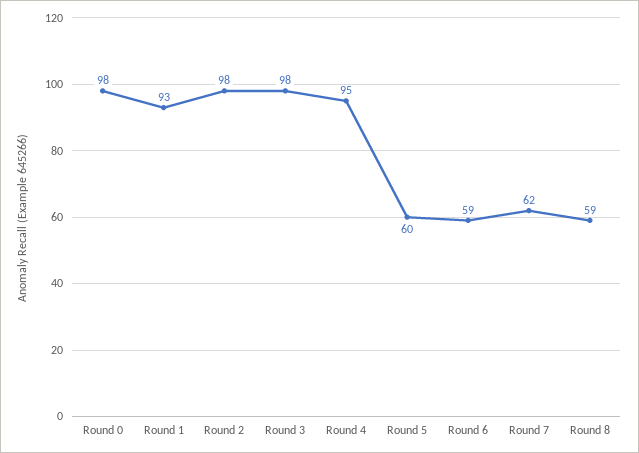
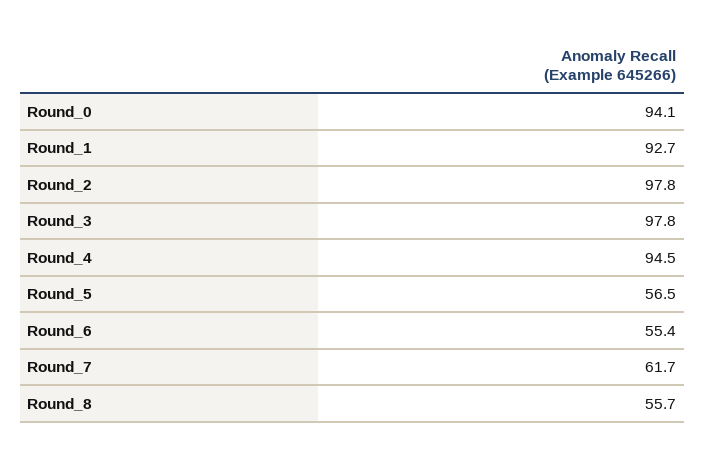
  {
-   "Round 0": 98,
+   "Round 0": 94.1,
    "Round 1": 92.7,
    "Round 2": 97.8,
    "Round 3": 97.8,
    "Round 4": 94.5,
-   "Round 5": 60,
+   "Round 5": 56.5,
-   "Round 6": 59,
+   "Round 6": 55.4,
    "Round 7": 61.7,
-   "Round 8": 59
+   "Round 8": 55.7
  }

